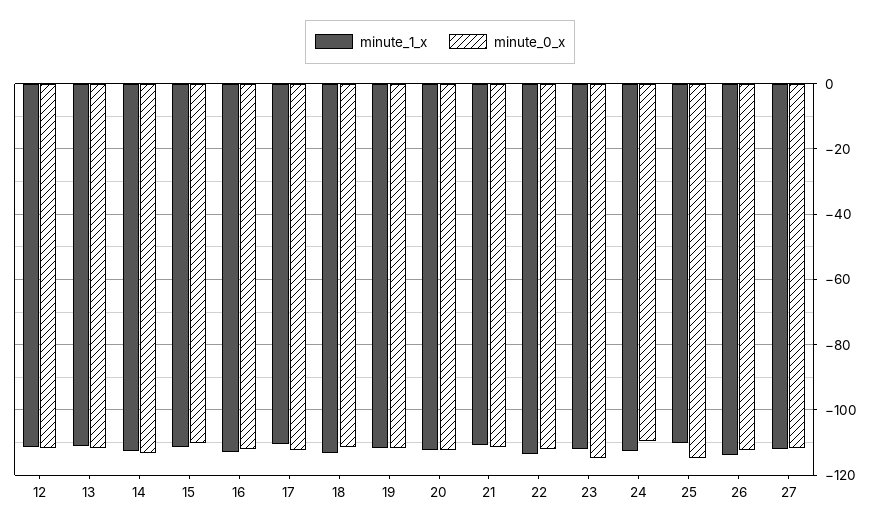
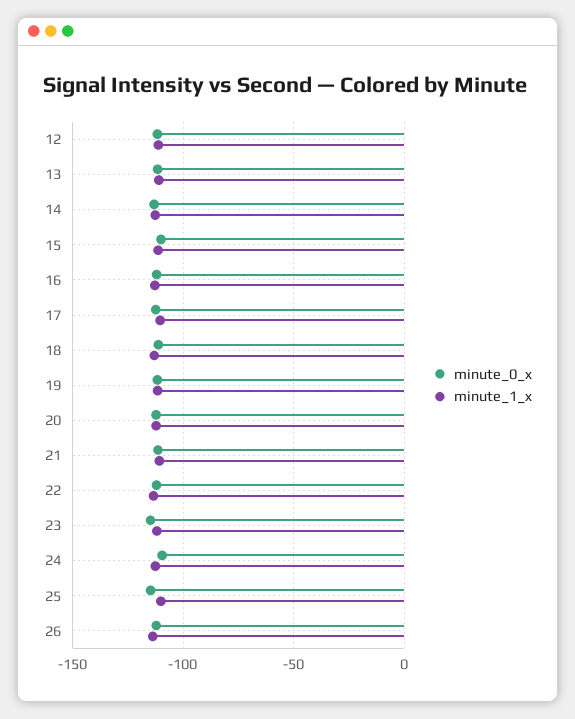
  {
    "minute_1_x": {
      "12": -112,
      "13": -110,
      "14": -112,
      "15": -112,
      "16": -112,
      "17": -110,
      "18": -114,
      "19": -112,
      "20": -112,
      "21": -110,
      "22": -114,
      "23": -112,
      "24": -112,
      "25": -110,
-     "26": -114,
+     "26": -114
-     "27": -112
    },
    "minute_0_x": {
      "12": -112,
      "13": -112,
      "14": -114,
      "15": -110,
      "16": -112,
      "17": -112,
      "18": -112,
      "19": -112,
      "20": -112,
      "21": -112,
      "22": -112,
      "23": -114,
      "24": -110,
      "25": -114,
-     "26": -112,
+     "26": -112
-     "27": -112
    }
  }

